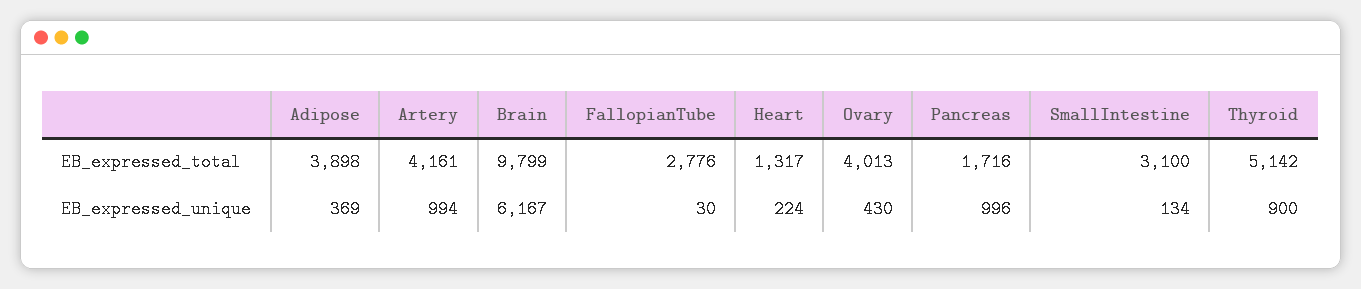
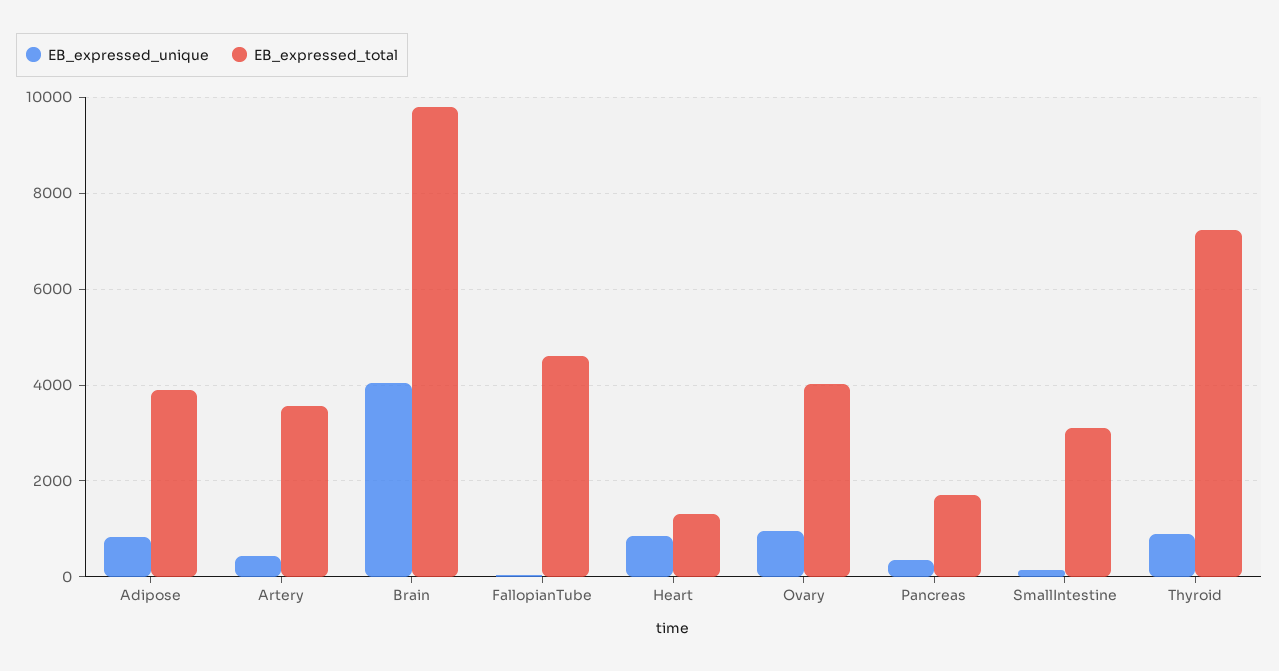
  {
    "EB_expressed_total": {
      "Adipose": 3898,
-     "Artery": 4161,
+     "Artery": 3600,
      "Brain": 9799,
-     "FallopianTube": 2776,
+     "FallopianTube": 4600,
      "Heart": 1317,
      "Ovary": 4013,
      "Pancreas": 1716,
      "SmallIntestine": 3100,
-     "Thyroid": 5142
+     "Thyroid": 7200
    },
    "EB_expressed_unique": {
-     "Adipose": 369,
+     "Adipose": 800,
-     "Artery": 994,
+     "Artery": 400,
-     "Brain": 6167,
+     "Brain": 4000,
      "FallopianTube": 30,
-     "Heart": 224,
+     "Heart": 800,
-     "Ovary": 430,
+     "Ovary": 1000,
-     "Pancreas": 996,
+     "Pancreas": 400,
      "SmallIntestine": 134,
      "Thyroid": 900
    }
  }

